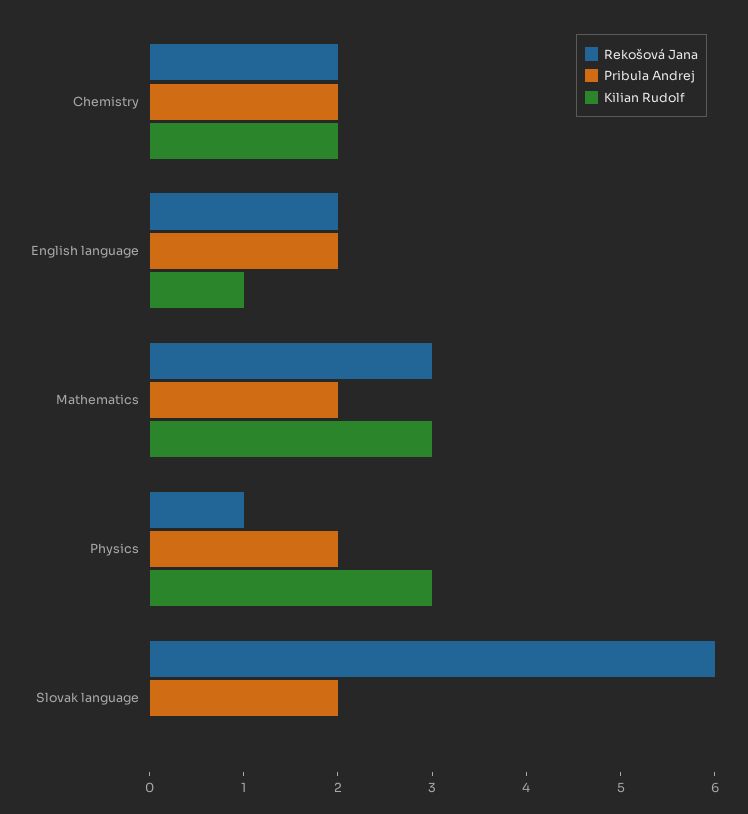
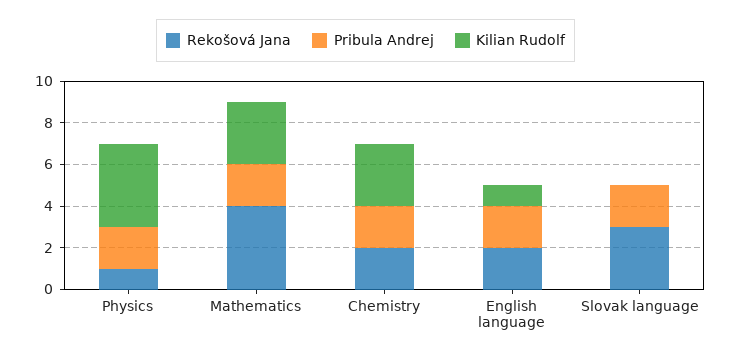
  {
    "Rekošová Jana": {
      "Chemistry": 2,
      "English language": 2,
-     "Mathematics": 3,
+     "Mathematics": 4,
      "Physics": 1,
-     "Slovak language": 6
+     "Slovak language": 3
    },
    "Pribula Andrej": {
      "Chemistry": 2,
      "English language": 2,
      "Mathematics": 2,
      "Physics": 2,
      "Slovak language": 2
    },
    "Kilian Rudolf": {
-     "Chemistry": 2,
+     "Chemistry": 3,
      "English language": 1,
      "Mathematics": 3,
-     "Physics": 3,
+     "Physics": 4,
      "Slovak language": 0
    }
  }

